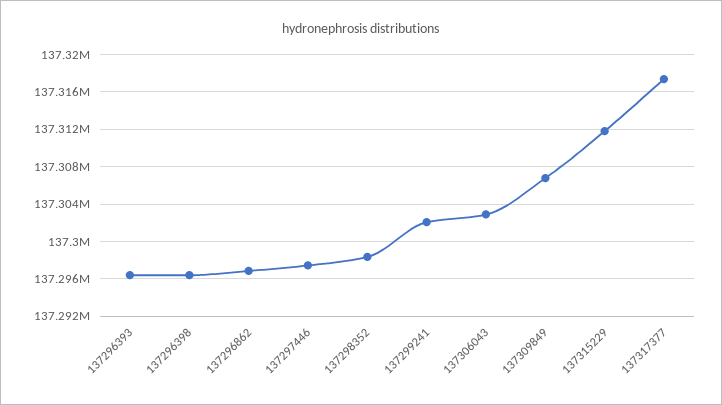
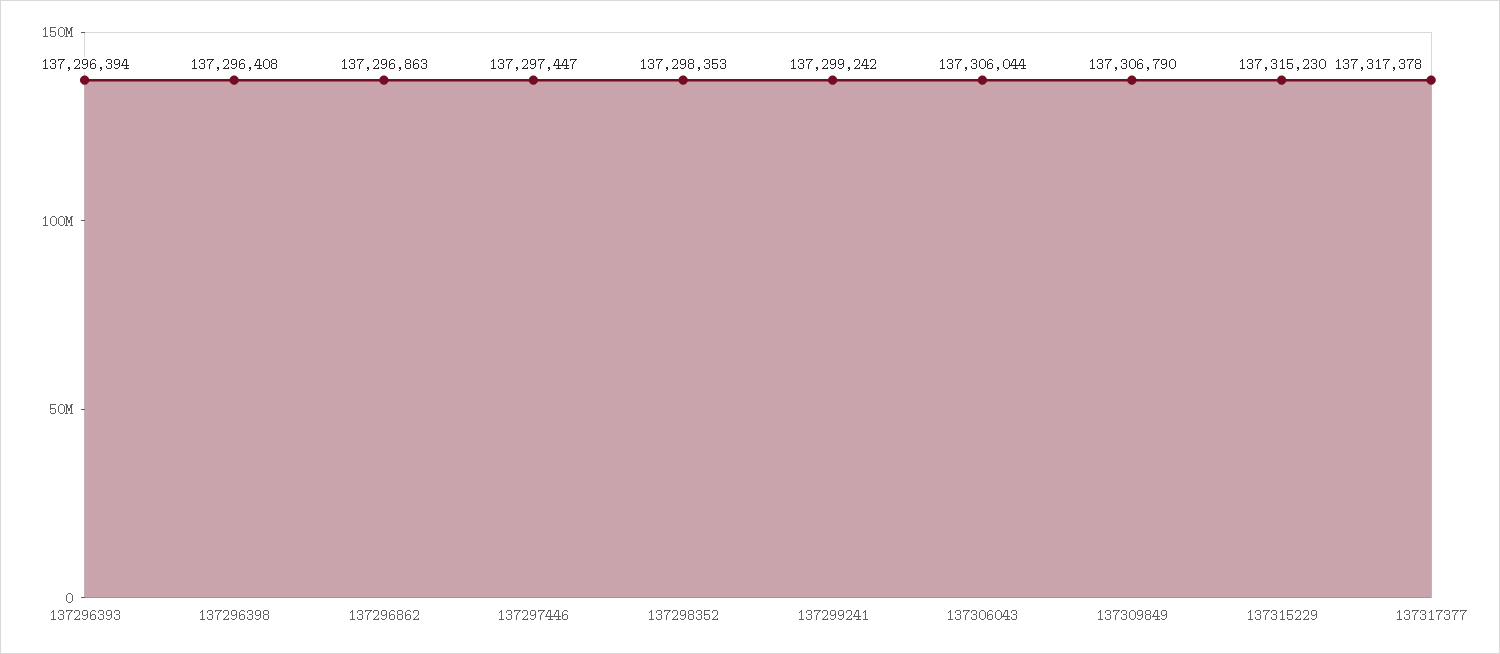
  {
    "137296393": 137296394,
    "137296398": 137296408,
    "137296862": 137296863,
    "137297446": 137297447,
    "137298352": 137298353,
-   "137299241": 137302000,
+   "137299241": 137299242,
-   "137306043": 137303000,
+   "137306043": 137306044,
    "137309849": 137306790,
-   "137315229": 137312000,
+   "137315229": 137315230,
    "137317377": 137317378
  }

